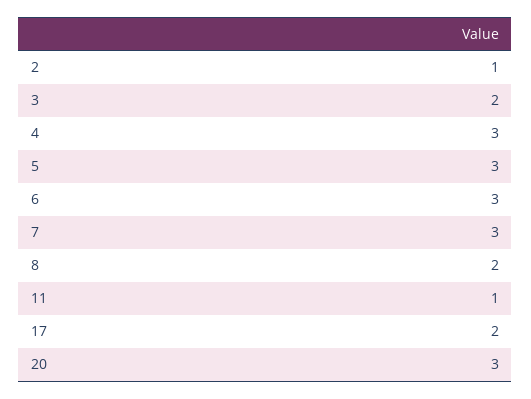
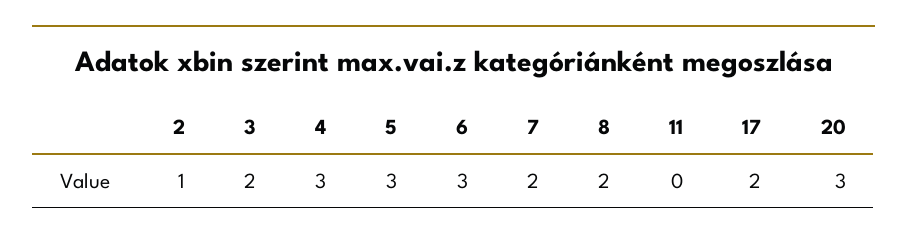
  {
    "2": 1,
    "3": 2,
    "4": 3,
    "5": 3,
    "6": 3,
-   "7": 3,
+   "7": 2,
    "8": 2,
-   "11": 1,
+   "11": 0,
    "17": 2,
    "20": 3
  }

